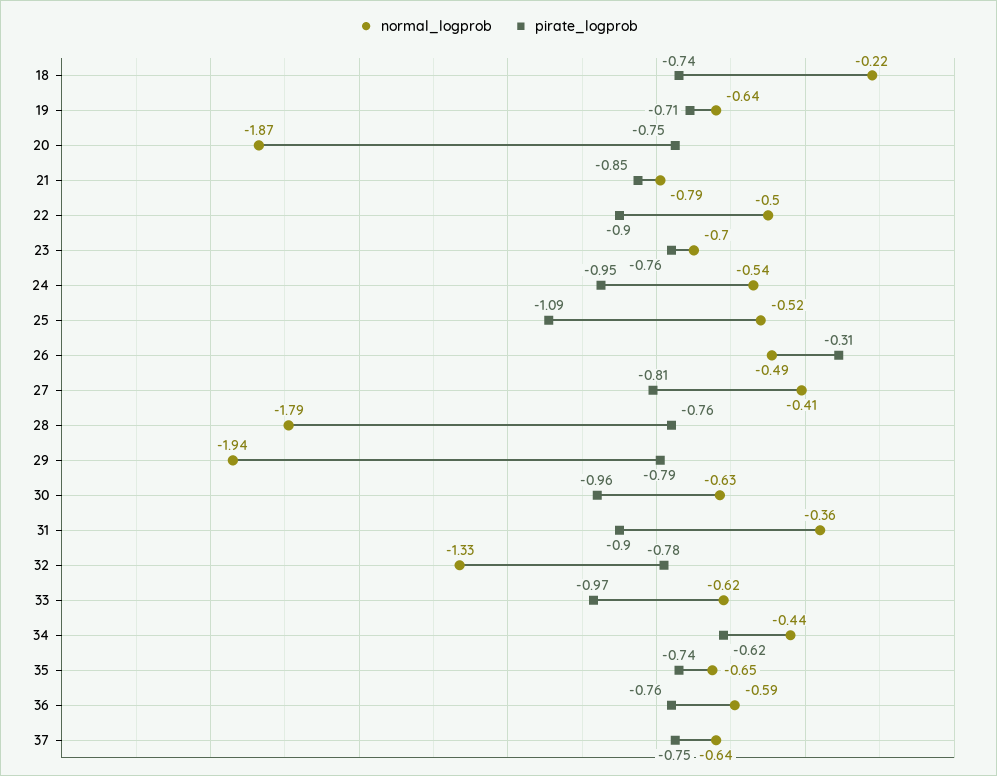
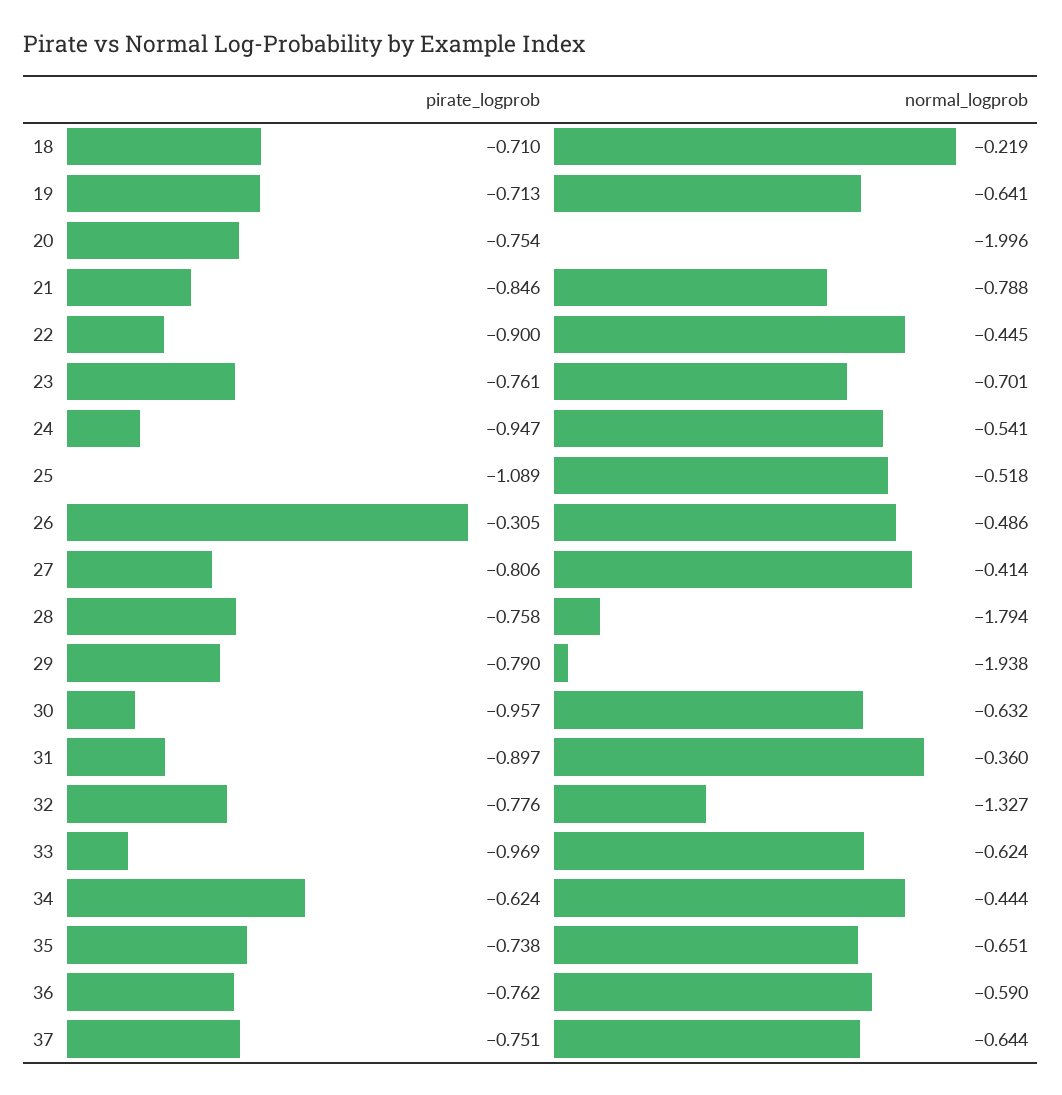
  {
    "normal_logprob": {
      "18": -0.219,
      "19": -0.641,
-     "20": -1.87,
+     "20": -1.996,
      "21": -0.788,
-     "22": -0.5,
+     "22": -0.445,
      "23": -0.701,
      "24": -0.541,
      "25": -0.518,
      "26": -0.486,
      "27": -0.414,
      "28": -1.794,
      "29": -1.938,
      "30": -0.632,
      "31": -0.36,
      "32": -1.327,
      "33": -0.624,
      "34": -0.444,
      "35": -0.651,
      "36": -0.59,
      "37": -0.644
    },
    "pirate_logprob": {
-     "18": -0.74,
+     "18": -0.71,
      "19": -0.713,
      "20": -0.754,
      "21": -0.846,
      "22": -0.9,
      "23": -0.761,
      "24": -0.947,
      "25": -1.089,
      "26": -0.305,
      "27": -0.806,
      "28": -0.758,
      "29": -0.79,
      "30": -0.957,
      "31": -0.897,
      "32": -0.776,
      "33": -0.969,
      "34": -0.624,
      "35": -0.738,
      "36": -0.762,
      "37": -0.751
    }
  }

